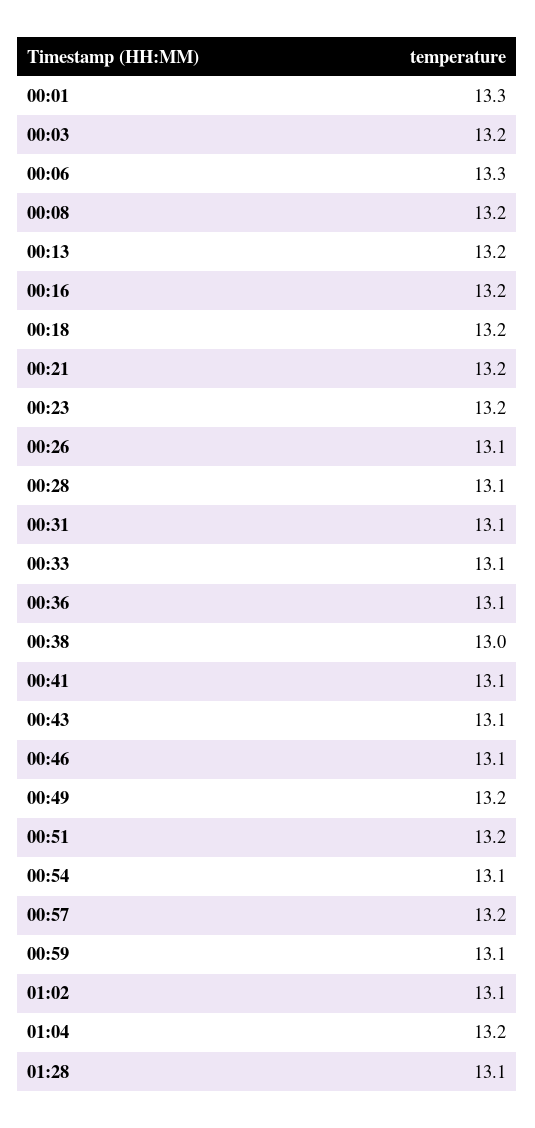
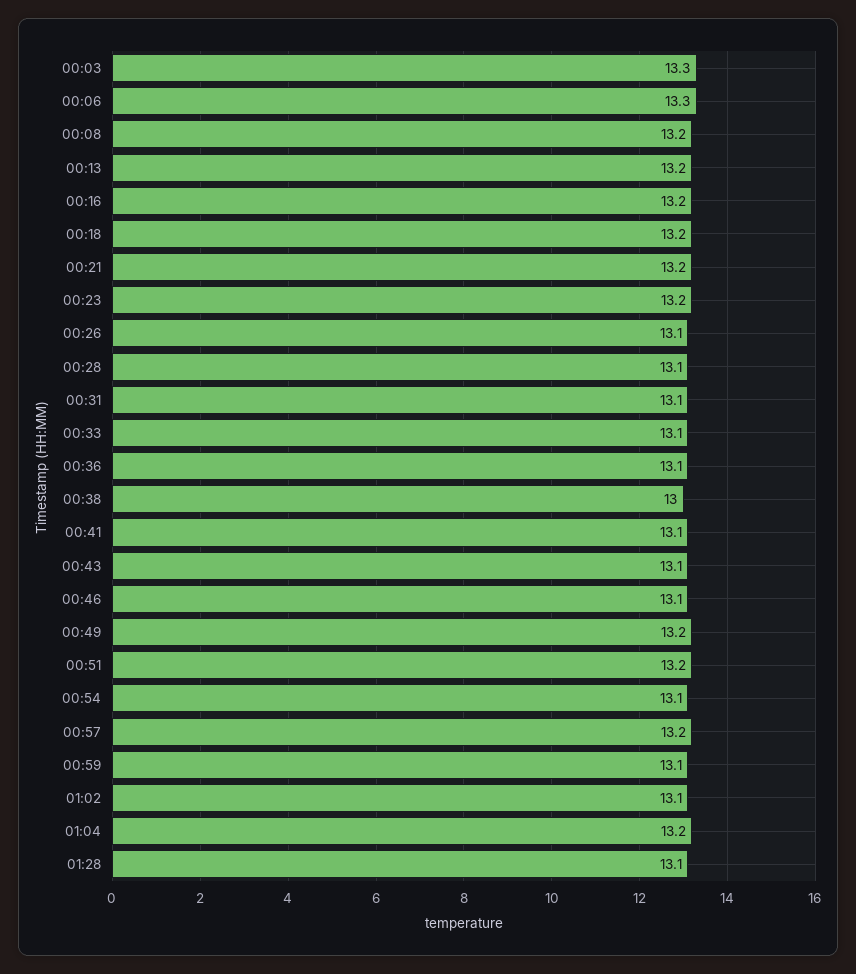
  {
-   "00:01": 13.3,
-   "00:03": 13.2,
+   "00:03": 13.3,
    "00:06": 13.3,
    "00:08": 13.2,
    "00:13": 13.2,
    "00:16": 13.2,
    "00:18": 13.2,
    "00:21": 13.2,
    "00:23": 13.2,
    "00:26": 13.1,
    "00:28": 13.1,
    "00:31": 13.1,
    "00:33": 13.1,
    "00:36": 13.1,
    "00:38": 13,
    "00:41": 13.1,
    "00:43": 13.1,
    "00:46": 13.1,
    "00:49": 13.2,
    "00:51": 13.2,
    "00:54": 13.1,
    "00:57": 13.2,
    "00:59": 13.1,
    "01:02": 13.1,
    "01:04": 13.2,
    "01:28": 13.1
  }

